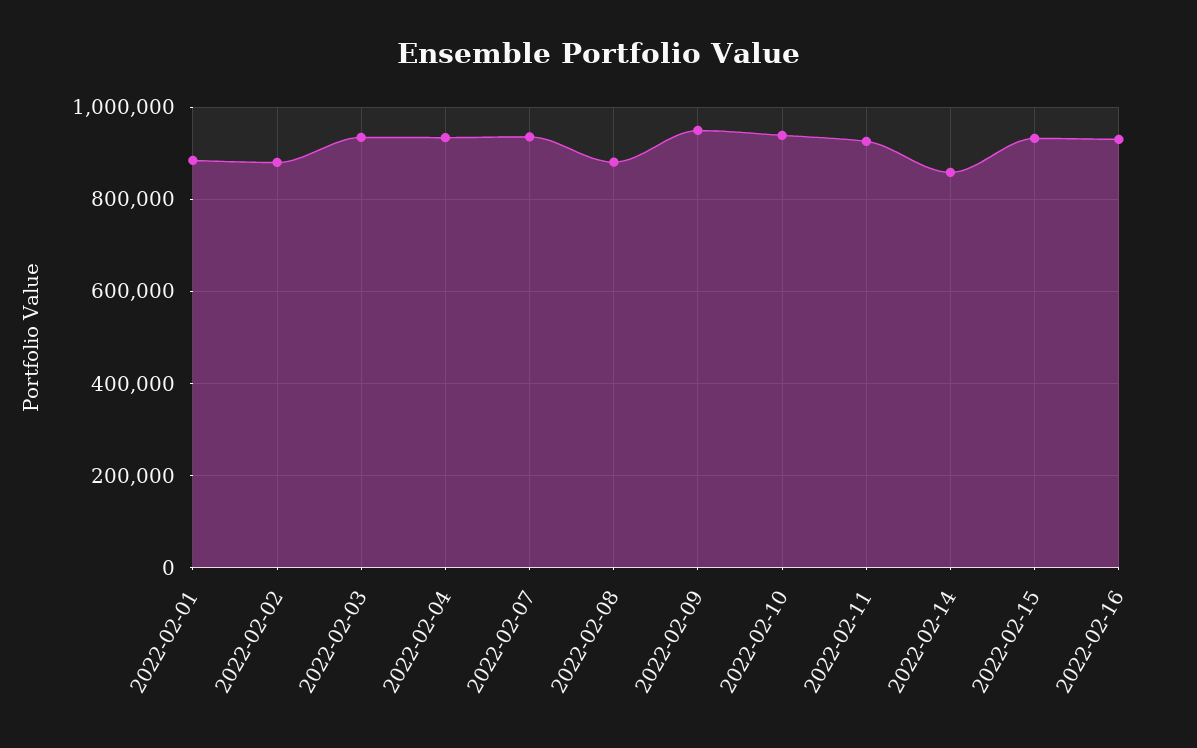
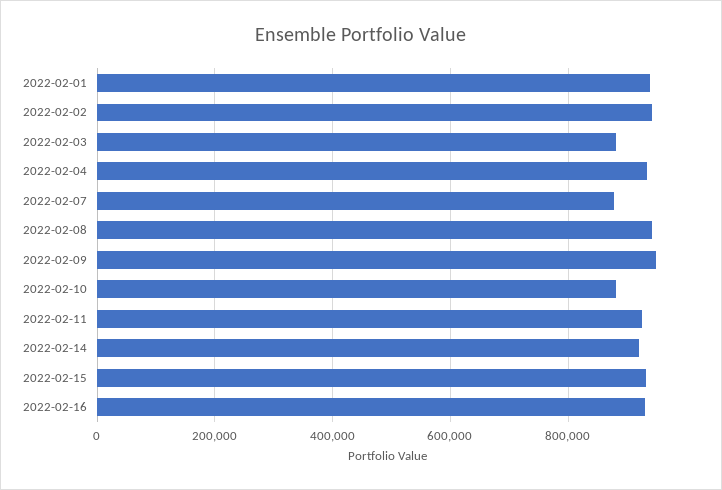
  {
-   "2022-02-01": 880000,
+   "2022-02-01": 940000,
-   "2022-02-02": 880000,
+   "2022-02-02": 940000,
-   "2022-02-03": 940000,
+   "2022-02-03": 880000,
    "2022-02-04": 940000,
-   "2022-02-07": 940000,
+   "2022-02-07": 880000,
-   "2022-02-08": 880000,
+   "2022-02-08": 940000,
    "2022-02-09": 940000,
-   "2022-02-10": 940000,
+   "2022-02-10": 880000,
    "2022-02-11": 920000,
-   "2022-02-14": 860000,
+   "2022-02-14": 920000,
    "2022-02-15": 940000,
    "2022-02-16": 920000
  }

